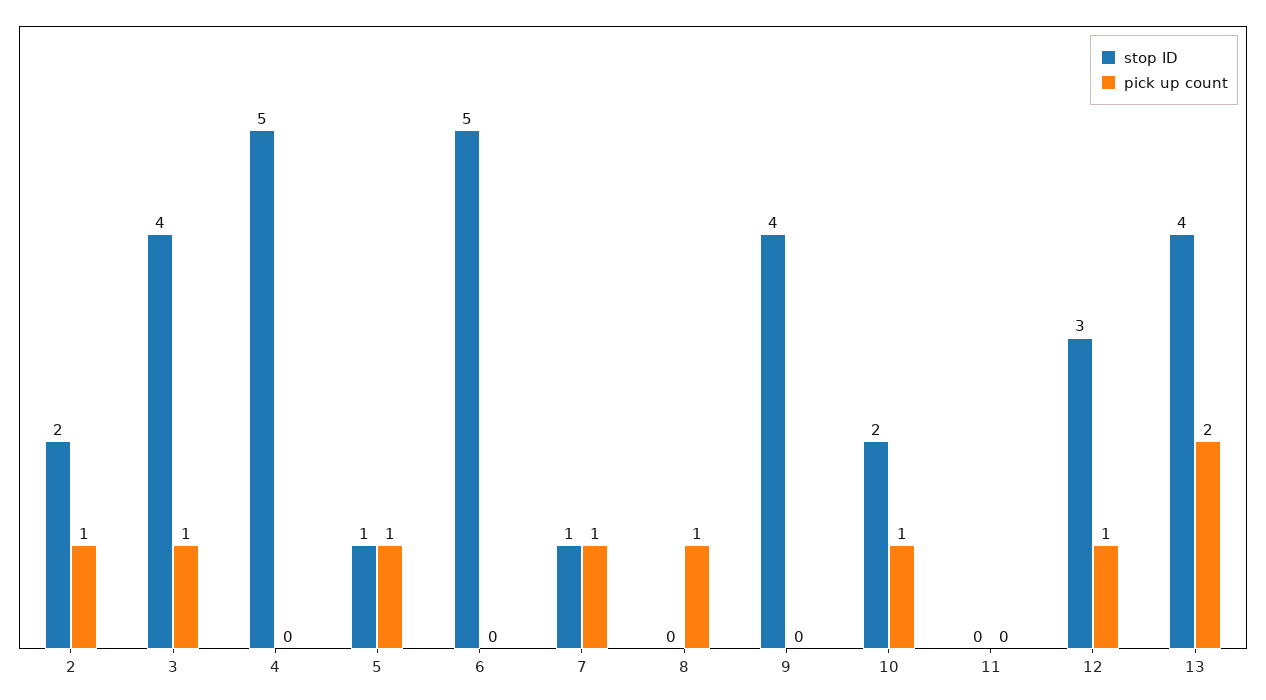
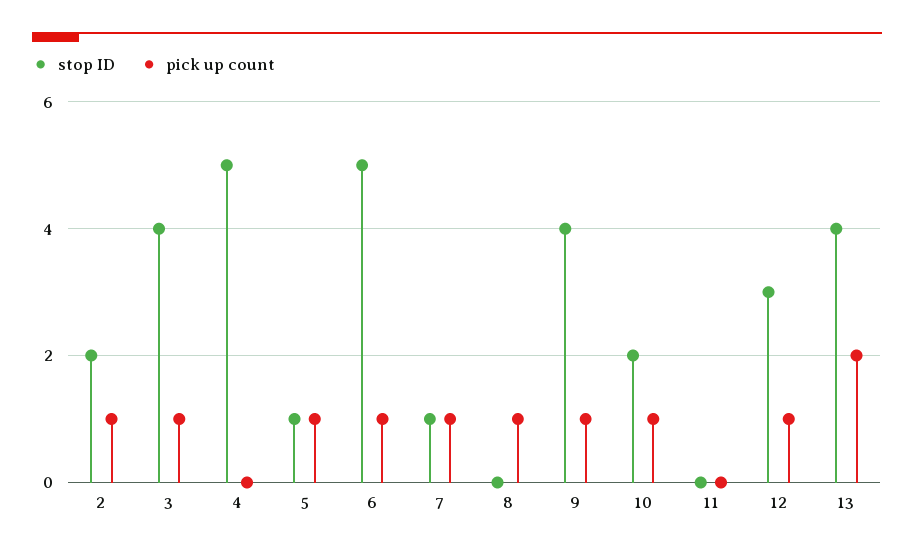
  {
    "stop ID": {
      "2": 2,
      "3": 4,
      "4": 5,
      "5": 1,
      "6": 5,
      "7": 1,
      "8": 0,
      "9": 4,
      "10": 2,
      "11": 0,
      "12": 3,
      "13": 4
    },
    "pick up count": {
      "2": 1,
      "3": 1,
      "4": 0,
      "5": 1,
-     "6": 0,
+     "6": 1,
      "7": 1,
      "8": 1,
-     "9": 0,
+     "9": 1,
      "10": 1,
      "11": 0,
      "12": 1,
      "13": 2
    }
  }

